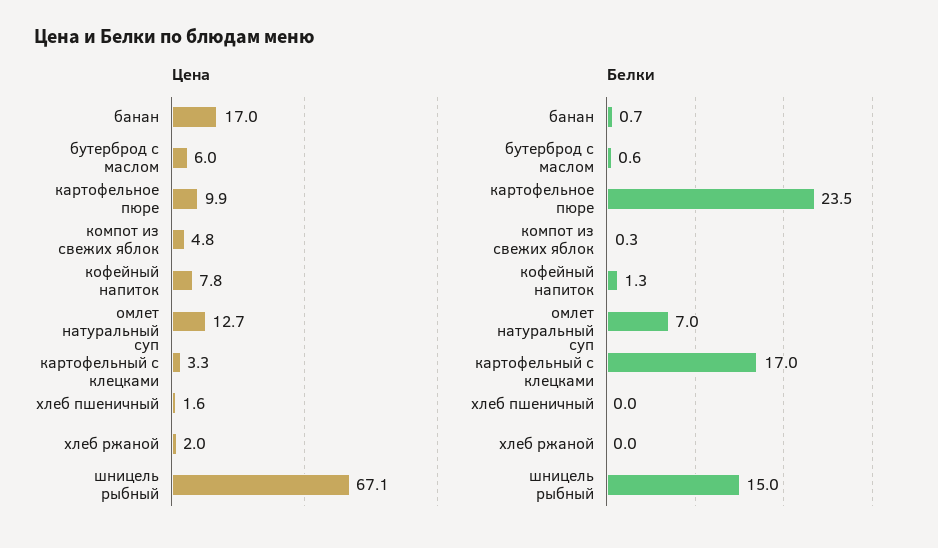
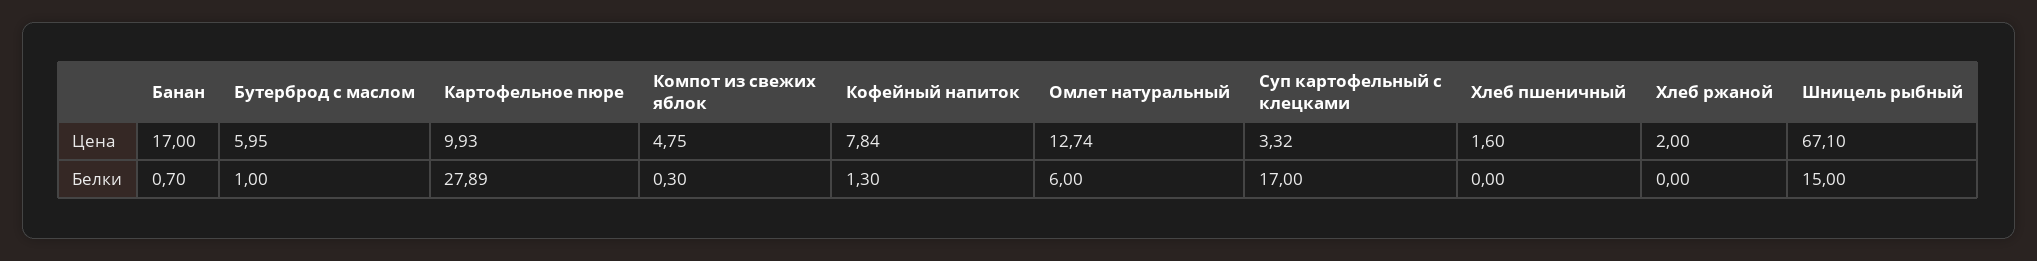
  {
    "Цена": {
      "банан": 17,
      "бутерброд с маслом": 5.95,
      "картофельное пюре": 9.93,
      "компот из свежих яблок": 4.75,
      "кофейный напиток": 7.84,
      "омлет натуральный": 12.74,
      "суп картофельный с клецками": 3.32,
      "хлеб пшеничный": 1.6,
      "хлеб ржаной": 2,
      "шницель рыбный": 67.1
    },
    "Белки": {
      "банан": 0.7,
-     "бутерброд с маслом": 0.6,
+     "бутерброд с маслом": 1,
-     "картофельное пюре": 23.5,
+     "картофельное пюре": 27.89,
      "компот из свежих яблок": 0.3,
      "кофейный напиток": 1.3,
-     "омлет натуральный": 7,
+     "омлет натуральный": 6,
      "суп картофельный с клецками": 17,
      "хлеб пшеничный": 0,
      "хлеб ржаной": 0,
      "шницель рыбный": 15
    }
  }

